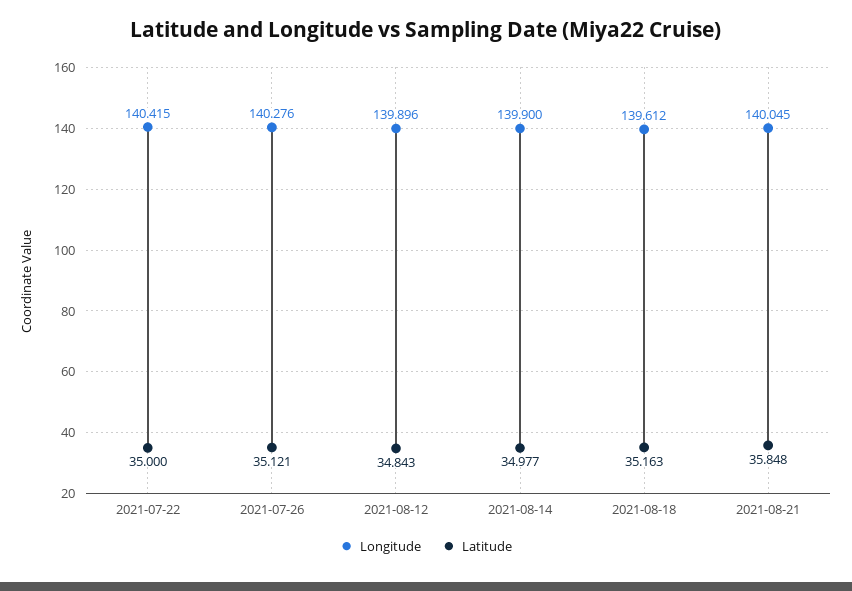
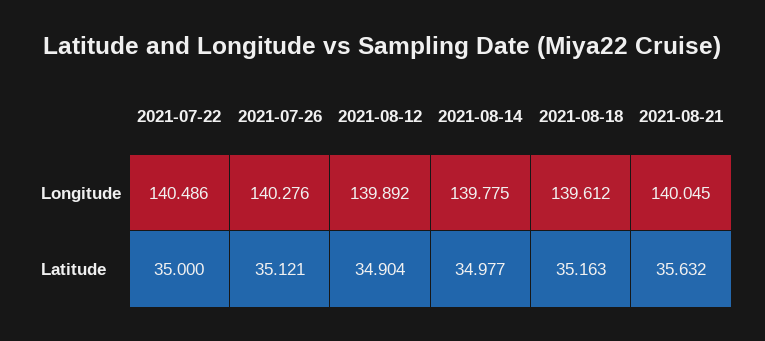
  {
    "Longitude": {
-     "2021-07-22": 140.415,
+     "2021-07-22": 140.486,
      "2021-07-26": 140.276,
-     "2021-08-12": 139.896,
+     "2021-08-12": 139.892,
-     "2021-08-14": 139.9,
+     "2021-08-14": 139.775,
      "2021-08-18": 139.612,
      "2021-08-21": 140.045
    },
    "Latitude": {
      "2021-07-22": 35,
      "2021-07-26": 35.121,
-     "2021-08-12": 34.843,
+     "2021-08-12": 34.904,
      "2021-08-14": 34.977,
      "2021-08-18": 35.163,
-     "2021-08-21": 35.848
+     "2021-08-21": 35.632
    }
  }

